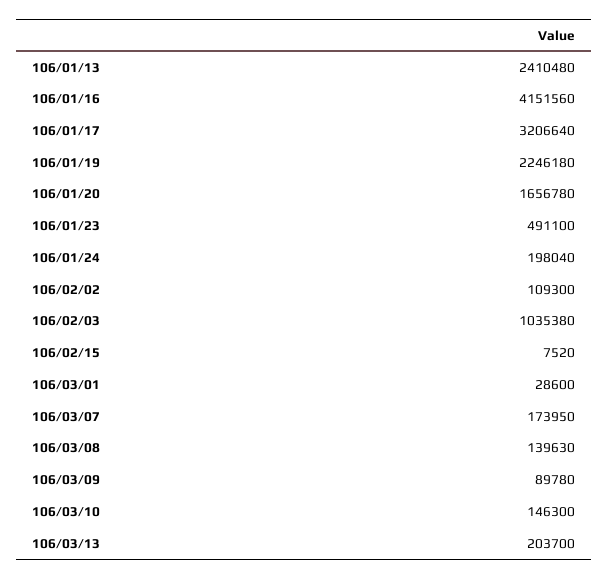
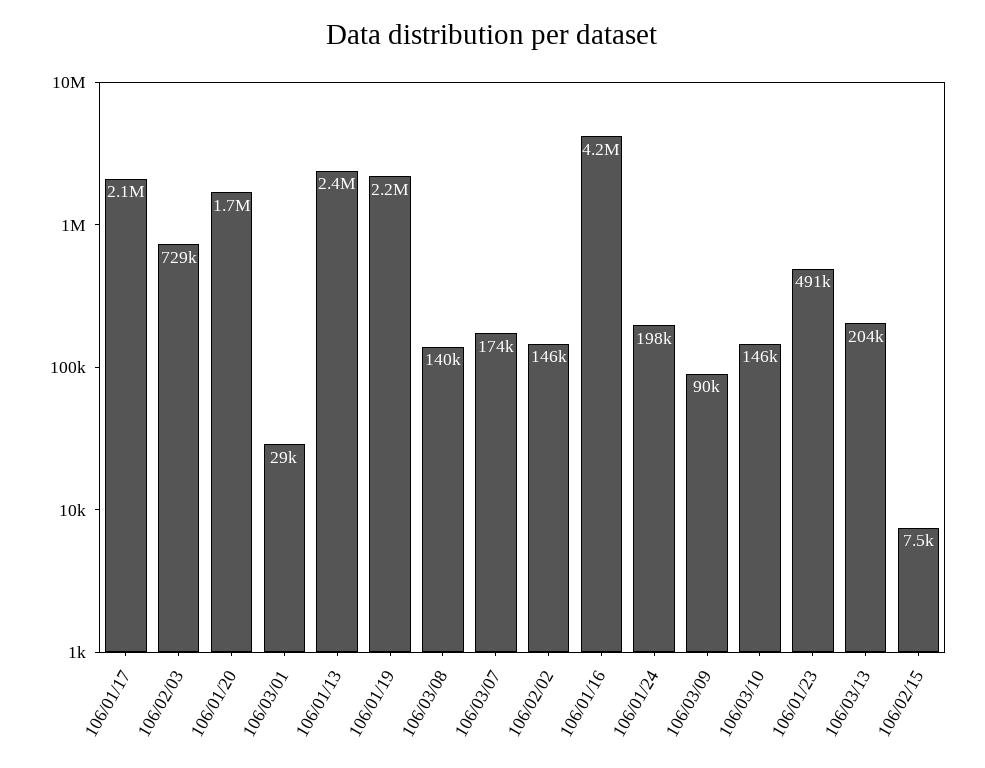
  {
    "106/01/13": 2410480,
    "106/01/16": 4151560,
-   "106/01/17": 3206640,
+   "106/01/17": 2100000,
    "106/01/19": 2246180,
    "106/01/20": 1656780,
    "106/01/23": 491100,
    "106/01/24": 198040,
-   "106/02/02": 109300,
+   "106/02/02": 146000,
-   "106/02/03": 1035380,
+   "106/02/03": 729000,
    "106/02/15": 7520,
    "106/03/01": 28600,
    "106/03/07": 173950,
    "106/03/08": 139630,
    "106/03/09": 89780,
    "106/03/10": 146300,
    "106/03/13": 203700
  }

